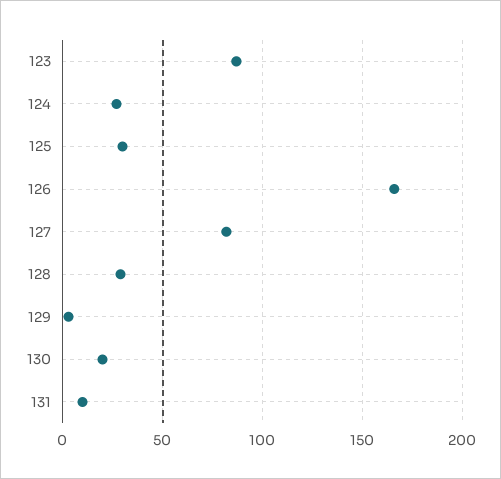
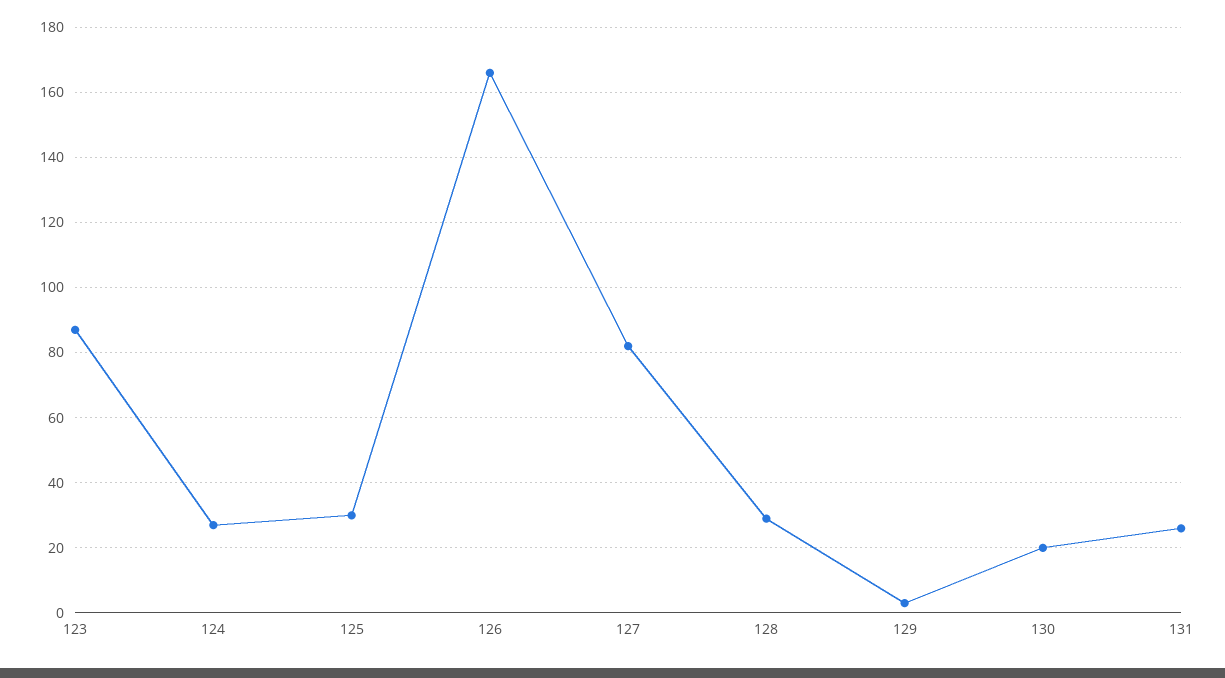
  {
    "123": 85,
    "124": 25,
    "125": 30,
    "126": 165,
    "127": 80,
    "128": 30,
    "129": 5,
    "130": 20,
-   "131": 10
+   "131": 25
  }

